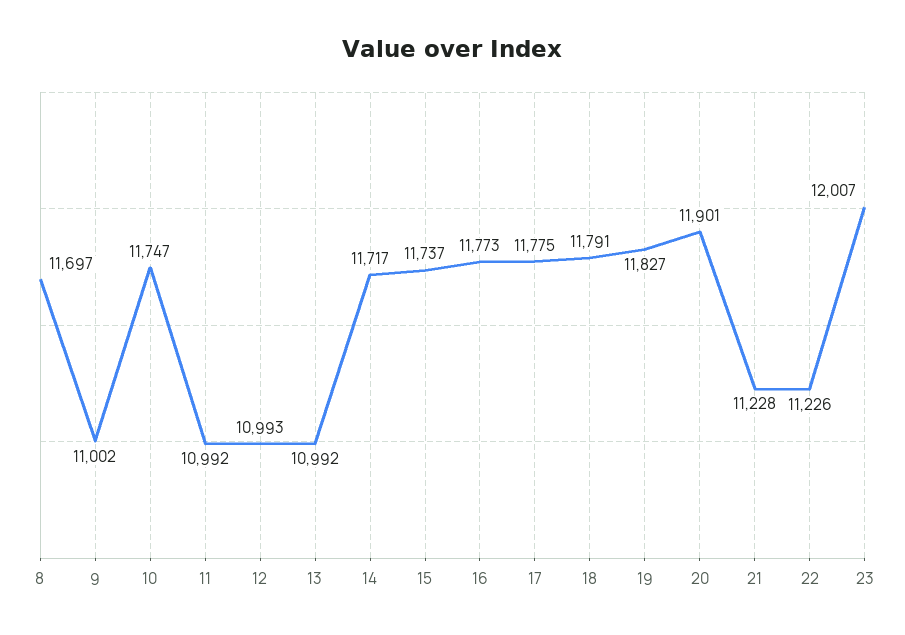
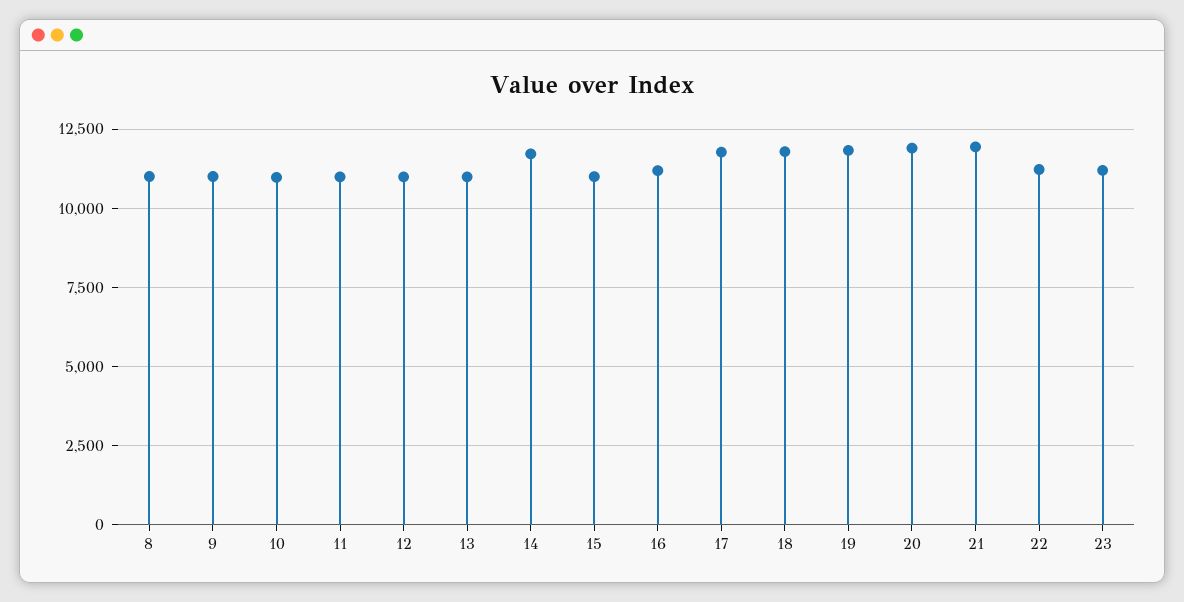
  {
-   "8": 11697,
+   "8": 11000,
    "9": 11002,
-   "10": 11747,
+   "10": 11000,
    "11": 10992,
    "12": 10993,
    "13": 10992,
    "14": 11717,
-   "15": 11737,
+   "15": 11000,
-   "16": 11773,
+   "16": 11250,
    "17": 11775,
    "18": 11791,
    "19": 11827,
    "20": 11901,
-   "21": 11228,
+   "21": 12000,
    "22": 11226,
-   "23": 12007
+   "23": 11250
  }

